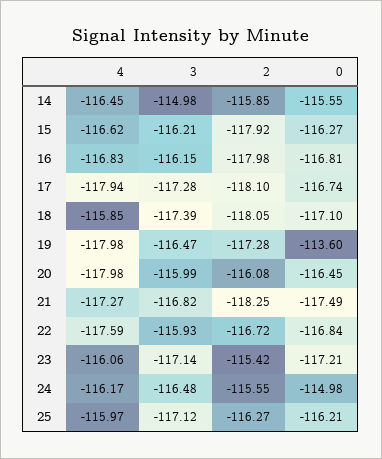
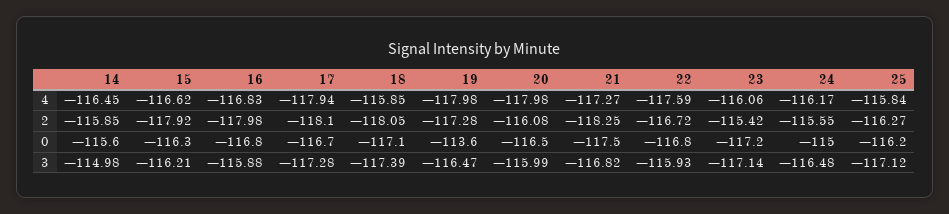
  {
    "4": {
      "14": -116.45,
      "15": -116.62,
      "16": -116.83,
      "17": -117.94,
      "18": -115.85,
      "19": -117.98,
      "20": -117.98,
      "21": -117.27,
      "22": -117.59,
      "23": -116.06,
      "24": -116.17,
-     "25": -115.97
+     "25": -115.84
    },
    "3": {
      "14": -114.98,
      "15": -116.21,
-     "16": -116.15,
+     "16": -115.88,
      "17": -117.28,
      "18": -117.39,
      "19": -116.47,
      "20": -115.99,
      "21": -116.82,
      "22": -115.93,
      "23": -117.14,
      "24": -116.48,
      "25": -117.12
    },
    "2": {
      "14": -115.85,
      "15": -117.92,
      "16": -117.98,
      "17": -118.1,
      "18": -118.05,
      "19": -117.28,
      "20": -116.08,
      "21": -118.25,
      "22": -116.72,
      "23": -115.42,
      "24": -115.55,
      "25": -116.27
    },
    "0": {
      "14": -115.55,
      "15": -116.27,
      "16": -116.81,
      "17": -116.74,
      "18": -117.1,
      "19": -113.6,
      "20": -116.45,
      "21": -117.49,
      "22": -116.84,
      "23": -117.21,
      "24": -114.98,
      "25": -116.21
    }
  }

